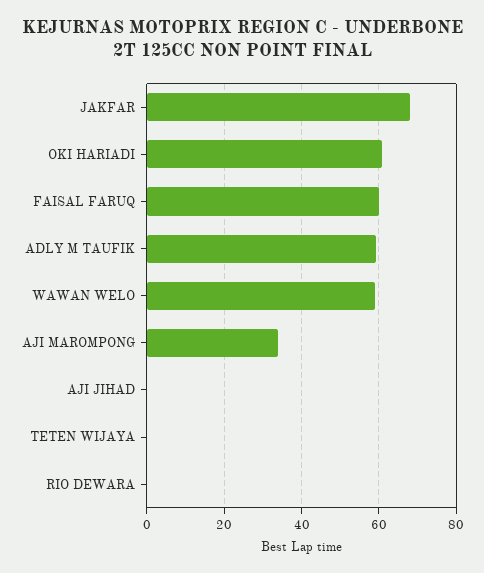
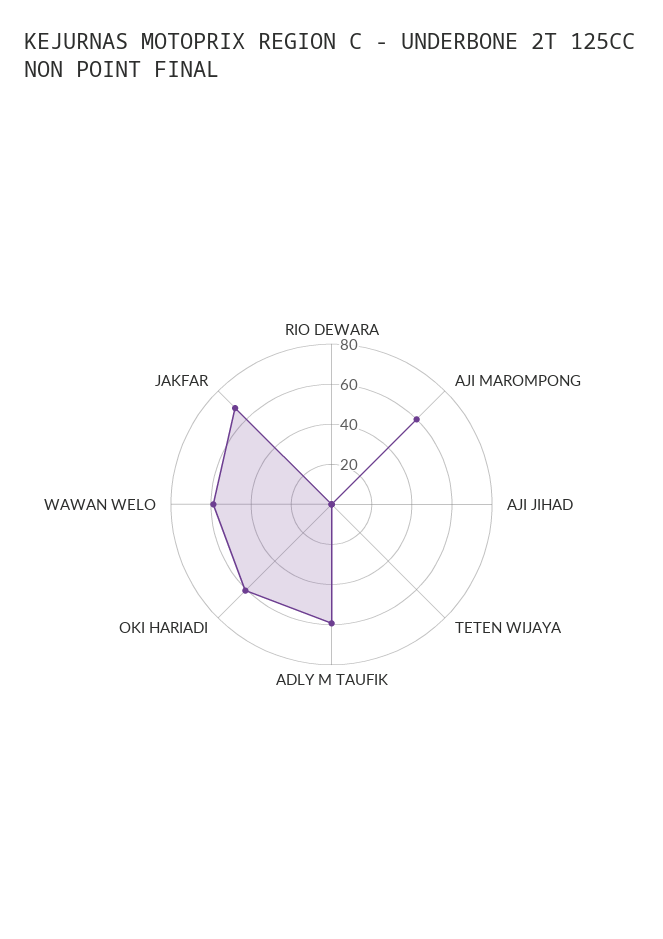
  {
    "JAKFAR": 68,
    "OKI HARIADI": 60,
-   "FAISAL FARUQ": 60,
    "ADLY M TAUFIK": 60,
    "WAWAN WELO": 58,
-   "AJI MAROMPONG": 34,
+   "AJI MAROMPONG": 60,
    "AJI JIHAD": 0,
    "TETEN WIJAYA": 0,
    "RIO DEWARA": 0
  }

